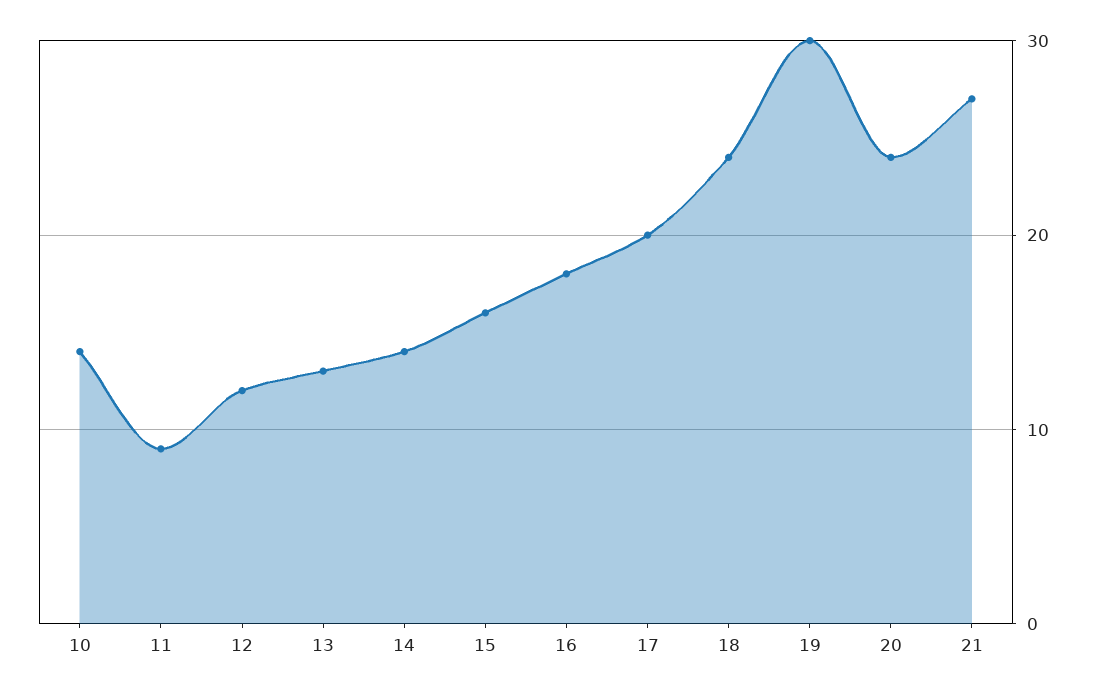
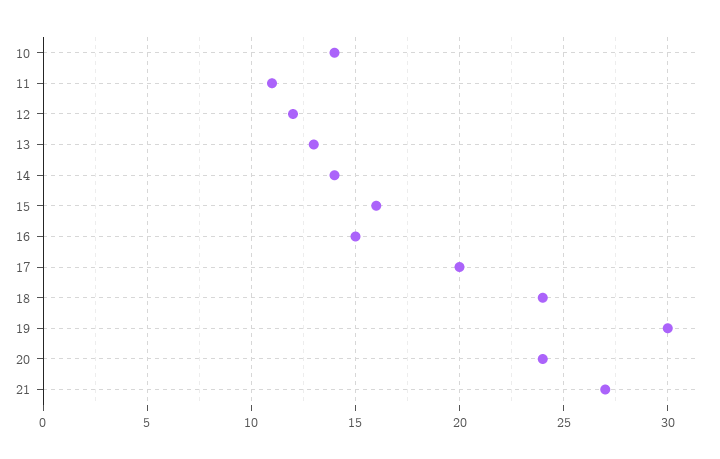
  {
    "10": 14,
-   "11": 9,
+   "11": 11,
    "12": 12,
    "13": 13,
    "14": 14,
    "15": 16,
-   "16": 18,
+   "16": 15,
    "17": 20,
    "18": 24,
    "19": 30,
    "20": 24,
    "21": 27
  }

